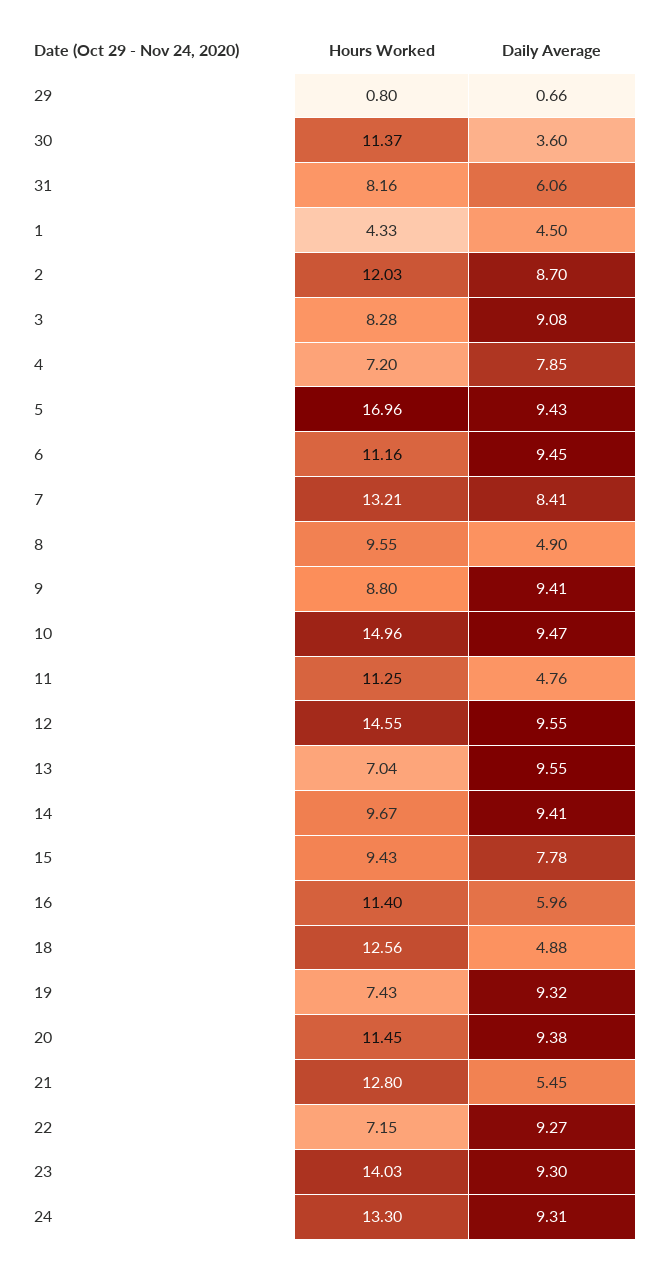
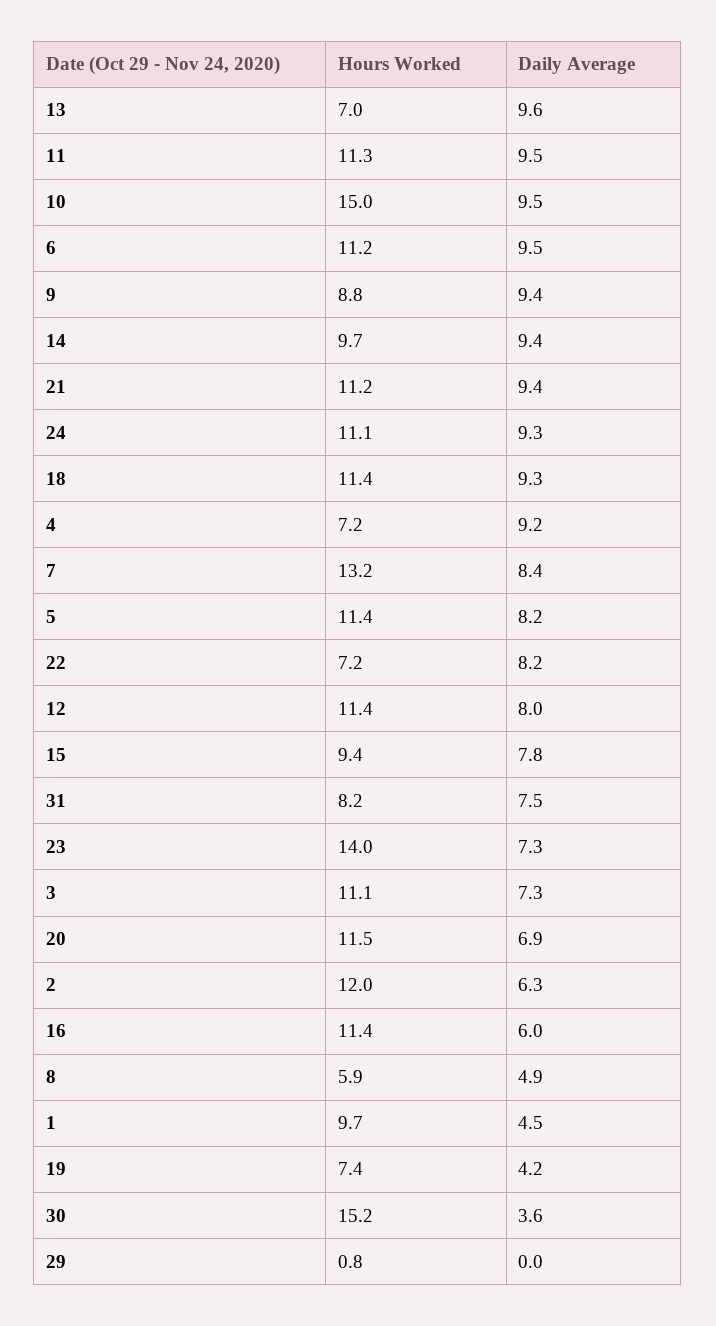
  {
    "Hours Worked": {
      "29": 0.8,
-     "30": 11.37,
+     "30": 15.2,
      "31": 8.16,
-     "1": 4.33,
+     "1": 9.7,
      "2": 12.03,
-     "3": 8.28,
+     "3": 11.1,
      "4": 7.2,
-     "5": 16.96,
+     "5": 11.4,
      "6": 11.16,
      "7": 13.21,
-     "8": 9.55,
+     "8": 5.9,
      "9": 8.8,
      "10": 14.96,
      "11": 11.25,
-     "12": 14.55,
+     "12": 11.4,
      "13": 7.04,
      "14": 9.67,
      "15": 9.43,
      "16": 11.4,
-     "18": 12.56,
+     "18": 11.4,
      "19": 7.43,
      "20": 11.45,
-     "21": 12.8,
+     "21": 11.2,
      "22": 7.15,
      "23": 14.03,
-     "24": 13.3
+     "24": 11.1
    },
    "Daily Average": {
-     "29": 0.66,
+     "29": 0,
      "30": 3.6,
-     "31": 6.06,
+     "31": 7.5,
      "1": 4.5,
-     "2": 8.7,
+     "2": 6.3,
-     "3": 9.08,
+     "3": 7.3,
-     "4": 7.85,
+     "4": 9.2,
-     "5": 9.43,
+     "5": 8.2,
      "6": 9.45,
      "7": 8.41,
      "8": 4.9,
      "9": 9.41,
      "10": 9.47,
-     "11": 4.76,
+     "11": 9.5,
-     "12": 9.55,
+     "12": 8,
      "13": 9.55,
      "14": 9.41,
      "15": 7.78,
      "16": 5.96,
-     "18": 4.88,
+     "18": 9.3,
-     "19": 9.32,
+     "19": 4.2,
-     "20": 9.38,
+     "20": 6.9,
-     "21": 5.45,
+     "21": 9.4,
-     "22": 9.27,
+     "22": 8.2,
-     "23": 9.3,
+     "23": 7.3,
      "24": 9.31
    }
  }

